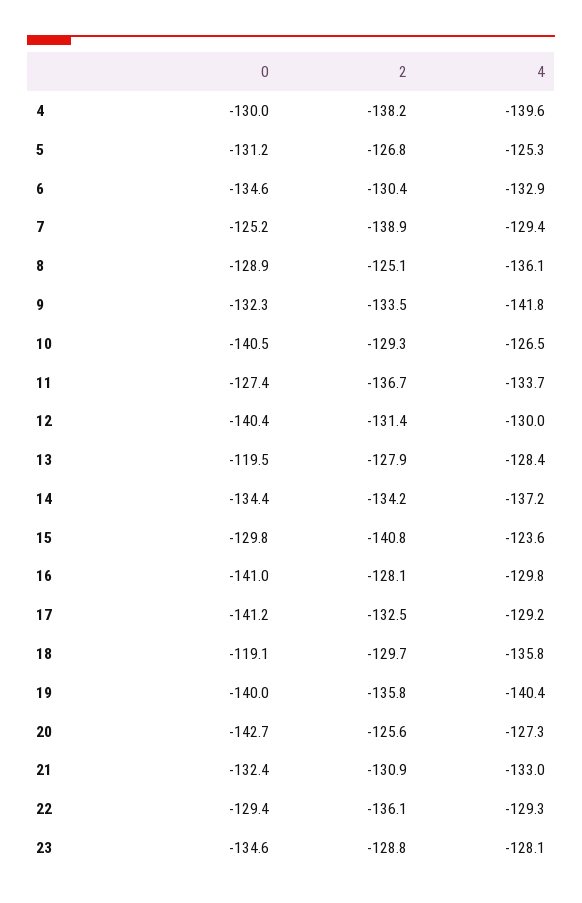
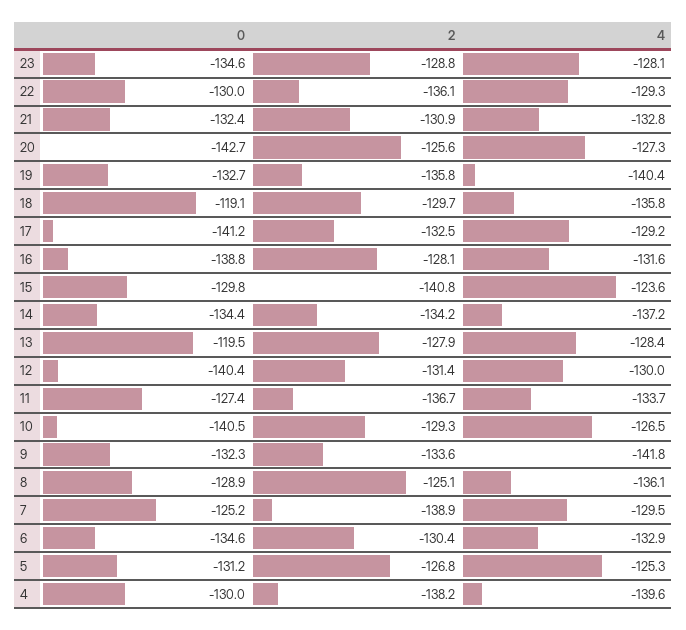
  {
    "0": {
      "4": -130,
      "5": -131.2,
      "6": -134.6,
      "7": -125.2,
      "8": -128.9,
      "9": -132.3,
      "10": -140.5,
      "11": -127.4,
      "12": -140.4,
      "13": -119.5,
      "14": -134.4,
      "15": -129.8,
-     "16": -141,
+     "16": -138.8,
      "17": -141.2,
      "18": -119.1,
-     "19": -140,
+     "19": -132.7,
      "20": -142.7,
      "21": -132.4,
-     "22": -129.4,
+     "22": -130,
      "23": -134.6
    },
    "2": {
      "4": -138.2,
      "5": -126.8,
      "6": -130.4,
      "7": -138.9,
      "8": -125.1,
-     "9": -133.5,
+     "9": -133.6,
      "10": -129.3,
      "11": -136.7,
      "12": -131.4,
      "13": -127.9,
      "14": -134.2,
      "15": -140.8,
      "16": -128.1,
      "17": -132.5,
      "18": -129.7,
      "19": -135.8,
      "20": -125.6,
      "21": -130.9,
      "22": -136.1,
      "23": -128.8
    },
    "4": {
      "4": -139.6,
      "5": -125.3,
      "6": -132.9,
-     "7": -129.4,
+     "7": -129.5,
      "8": -136.1,
      "9": -141.8,
      "10": -126.5,
      "11": -133.7,
      "12": -130,
      "13": -128.4,
      "14": -137.2,
      "15": -123.6,
-     "16": -129.8,
+     "16": -131.6,
      "17": -129.2,
      "18": -135.8,
      "19": -140.4,
      "20": -127.3,
-     "21": -133,
+     "21": -132.8,
      "22": -129.3,
      "23": -128.1
    }
  }

